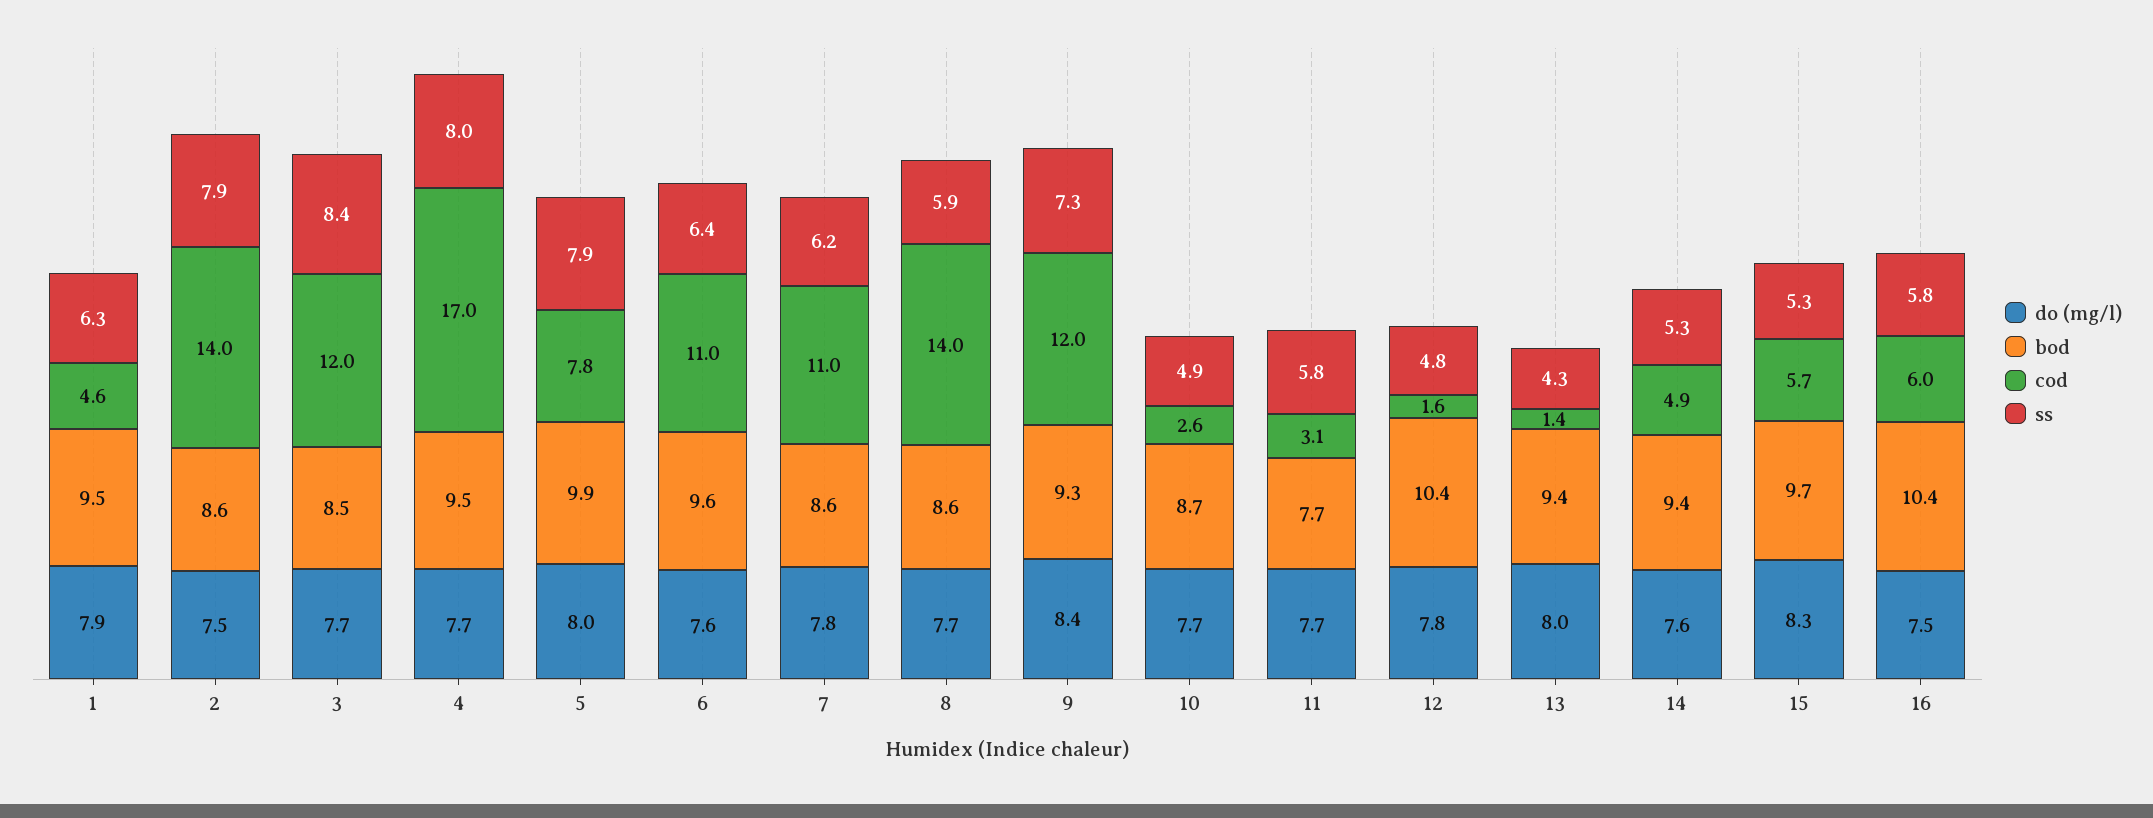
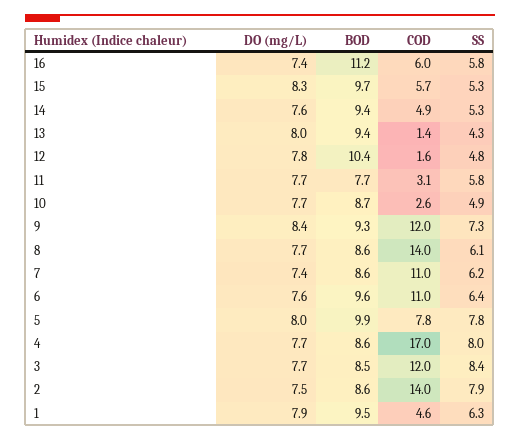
  {
    "do (mg/l)": {
      "1": 7.9,
      "2": 7.5,
      "3": 7.7,
      "4": 7.7,
      "5": 8,
      "6": 7.6,
-     "7": 7.8,
+     "7": 7.4,
      "8": 7.7,
      "9": 8.4,
      "10": 7.7,
      "11": 7.7,
      "12": 7.8,
      "13": 8,
      "14": 7.6,
      "15": 8.3,
-     "16": 7.5
+     "16": 7.4
    },
    "bod": {
      "1": 9.5,
      "2": 8.6,
      "3": 8.5,
-     "4": 9.5,
+     "4": 8.6,
      "5": 9.9,
      "6": 9.6,
      "7": 8.6,
      "8": 8.6,
      "9": 9.3,
      "10": 8.7,
      "11": 7.7,
      "12": 10.4,
      "13": 9.4,
      "14": 9.4,
      "15": 9.7,
-     "16": 10.4
+     "16": 11.2
    },
    "cod": {
      "1": 4.6,
      "2": 14,
      "3": 12,
      "4": 17,
      "5": 7.8,
      "6": 11,
      "7": 11,
      "8": 14,
      "9": 12,
      "10": 2.6,
      "11": 3.1,
      "12": 1.6,
      "13": 1.4,
      "14": 4.9,
      "15": 5.7,
      "16": 6
    },
    "ss": {
      "1": 6.3,
      "2": 7.9,
      "3": 8.4,
      "4": 8,
-     "5": 7.9,
+     "5": 7.8,
      "6": 6.4,
      "7": 6.2,
-     "8": 5.9,
+     "8": 6.1,
      "9": 7.3,
      "10": 4.9,
      "11": 5.8,
      "12": 4.8,
      "13": 4.3,
      "14": 5.3,
      "15": 5.3,
      "16": 5.8
    }
  }

